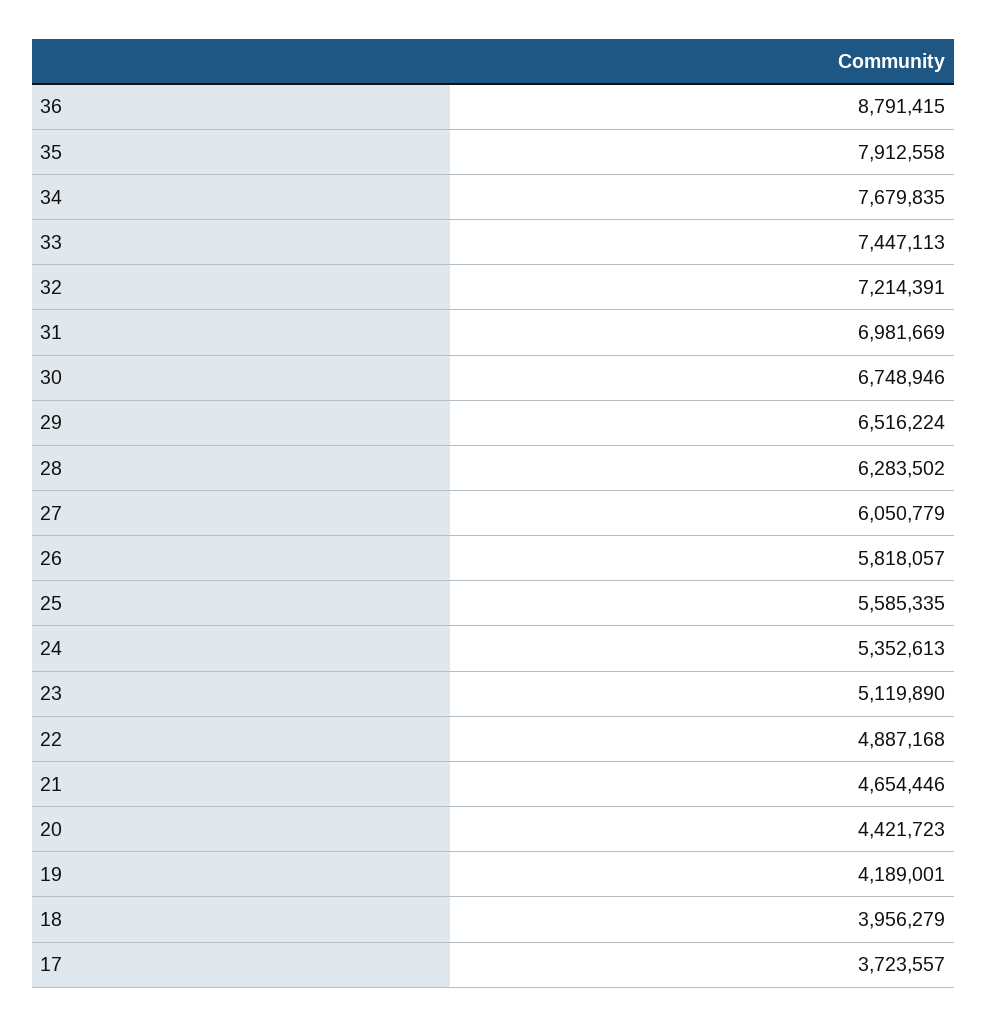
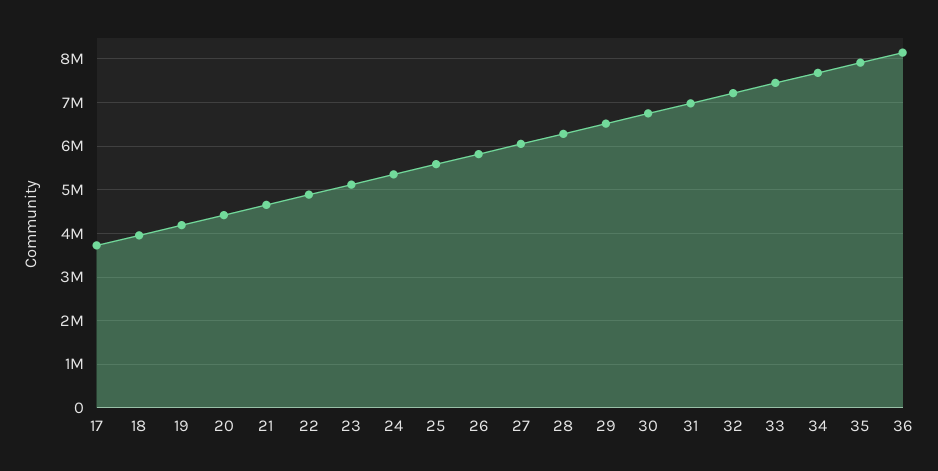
  {
-   "36": 8791415,
+   "36": 8200000,
    "35": 7912558,
    "34": 7679835,
    "33": 7447113,
    "32": 7214391,
    "31": 6981669,
    "30": 6748946,
    "29": 6516224,
    "28": 6283502,
    "27": 6050779,
    "26": 5818057,
    "25": 5585335,
    "24": 5352613,
    "23": 5119890,
    "22": 4887168,
    "21": 4654446,
    "20": 4421723,
    "19": 4189001,
    "18": 3956279,
    "17": 3723557
  }

